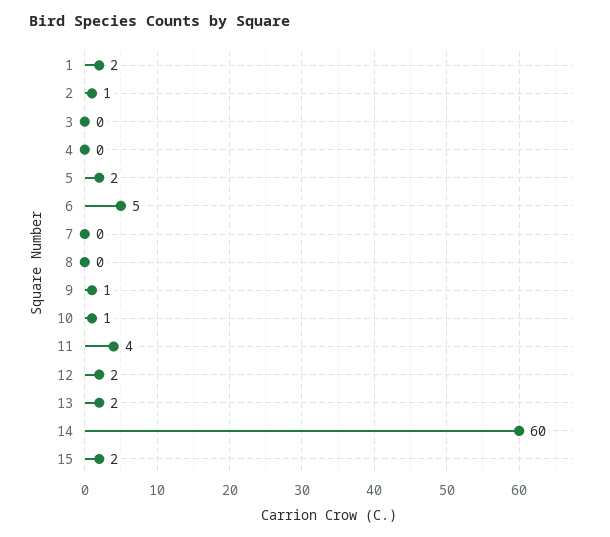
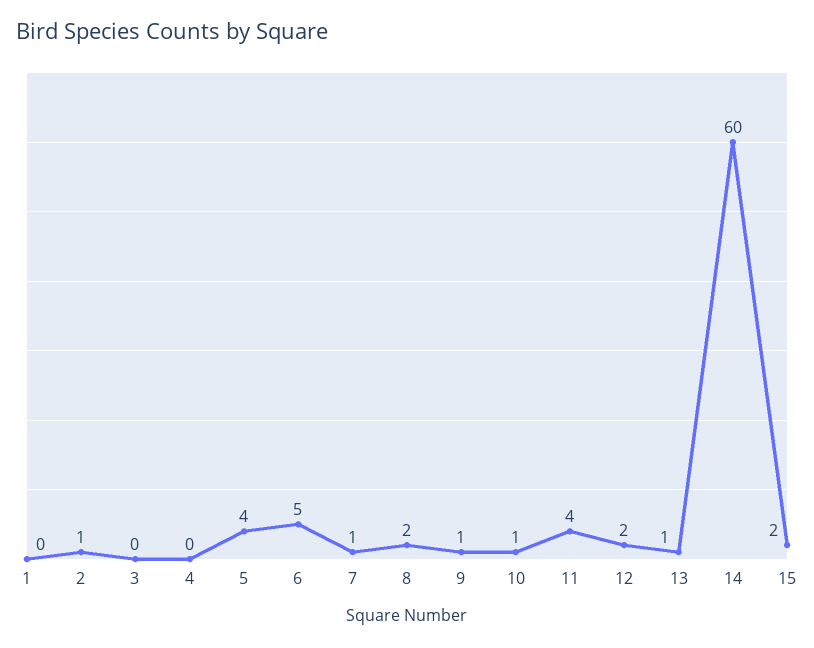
  {
-   "1": 2,
+   "1": 0,
    "2": 1,
    "3": 0,
    "4": 0,
-   "5": 2,
+   "5": 4,
    "6": 5,
-   "7": 0,
+   "7": 1,
-   "8": 0,
+   "8": 2,
    "9": 1,
    "10": 1,
    "11": 4,
    "12": 2,
-   "13": 2,
+   "13": 1,
    "14": 60,
    "15": 2
  }

